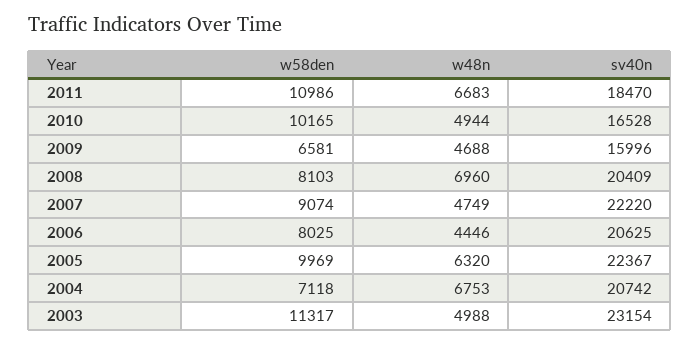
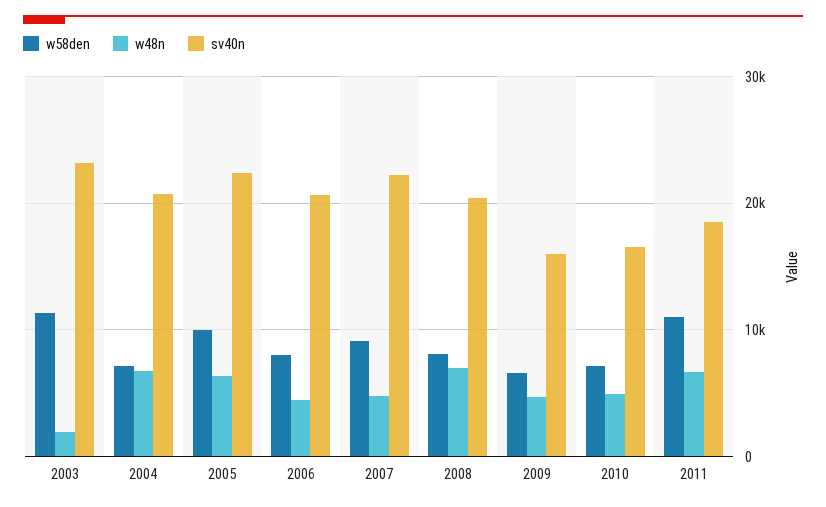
  {
    "w58den": {
      "2011": 10986,
-     "2010": 10165,
+     "2010": 7000,
      "2009": 6581,
      "2008": 8103,
      "2007": 9074,
      "2006": 8025,
      "2005": 9969,
      "2004": 7118,
      "2003": 11317
    },
    "w48n": {
      "2011": 6683,
      "2010": 4944,
      "2009": 4688,
      "2008": 6960,
      "2007": 4749,
      "2006": 4446,
      "2005": 6320,
      "2004": 6753,
-     "2003": 4988
+     "2003": 2000
    },
    "sv40n": {
      "2011": 18470,
      "2010": 16528,
      "2009": 15996,
      "2008": 20409,
      "2007": 22220,
      "2006": 20625,
      "2005": 22367,
      "2004": 20742,
      "2003": 23154
    }
  }

